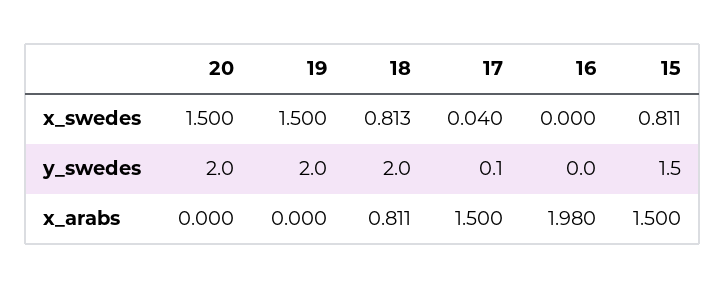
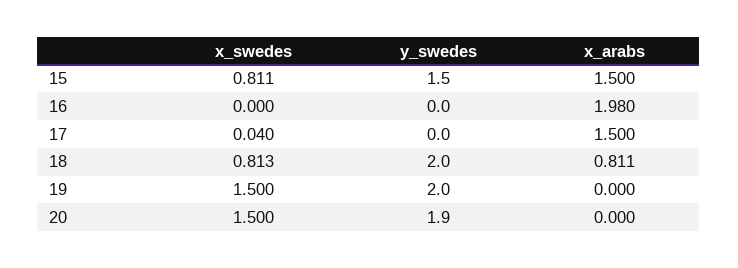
  {
    "20": {
      "x_swedes": 1.5,
-     "y_swedes": 2,
+     "y_swedes": 1.9,
      "x_arabs": 0
    },
    "19": {
      "x_swedes": 1.5,
      "y_swedes": 2,
      "x_arabs": 0
    },
    "18": {
      "x_swedes": 0.813,
      "y_swedes": 2,
      "x_arabs": 0.811
    },
    "17": {
      "x_swedes": 0.04,
-     "y_swedes": 0.1,
+     "y_swedes": 0,
      "x_arabs": 1.5
    },
    "16": {
      "x_swedes": 0,
      "y_swedes": 0,
      "x_arabs": 1.98
    },
    "15": {
      "x_swedes": 0.811,
      "y_swedes": 1.5,
      "x_arabs": 1.5
    }
  }

